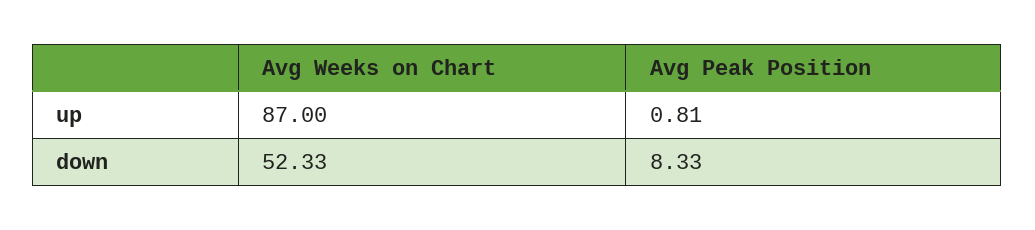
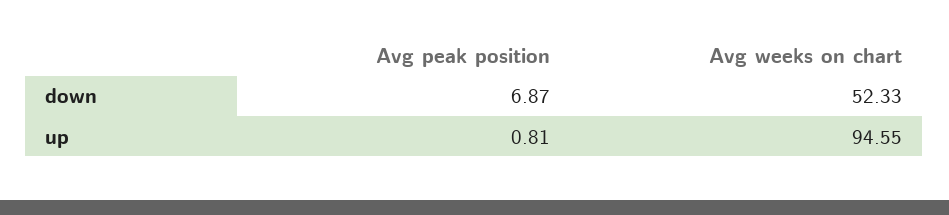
  {
    "Avg Weeks on Chart": {
-     "up": 87,
+     "up": 94.55,
      "down": 52.33
    },
    "Avg Peak Position": {
      "up": 0.81,
-     "down": 8.33
+     "down": 6.87
    }
  }

